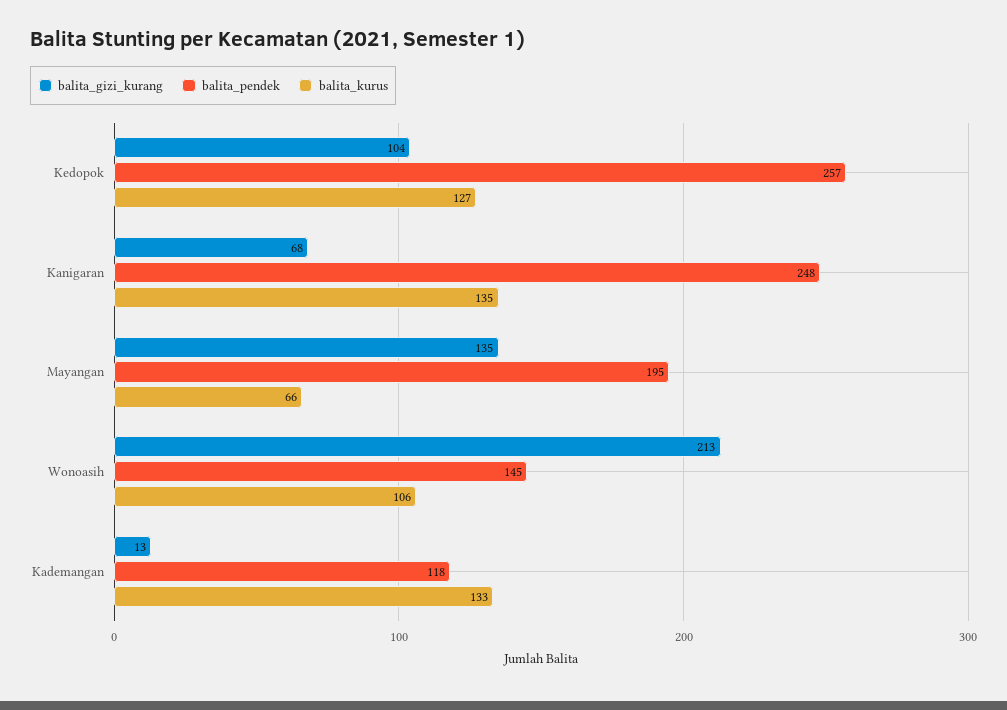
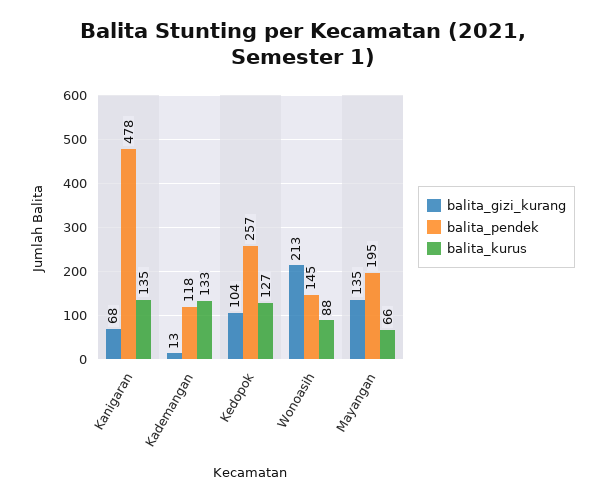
  {
    "balita_gizi_kurang": {
      "Kedopok": 104,
      "Kanigaran": 68,
      "Mayangan": 135,
      "Wonoasih": 213,
      "Kademangan": 13
    },
    "balita_pendek": {
      "Kedopok": 257,
-     "Kanigaran": 248,
+     "Kanigaran": 478,
      "Mayangan": 195,
      "Wonoasih": 145,
      "Kademangan": 118
    },
    "balita_kurus": {
      "Kedopok": 127,
      "Kanigaran": 135,
      "Mayangan": 66,
-     "Wonoasih": 106,
+     "Wonoasih": 88,
      "Kademangan": 133
    }
  }

